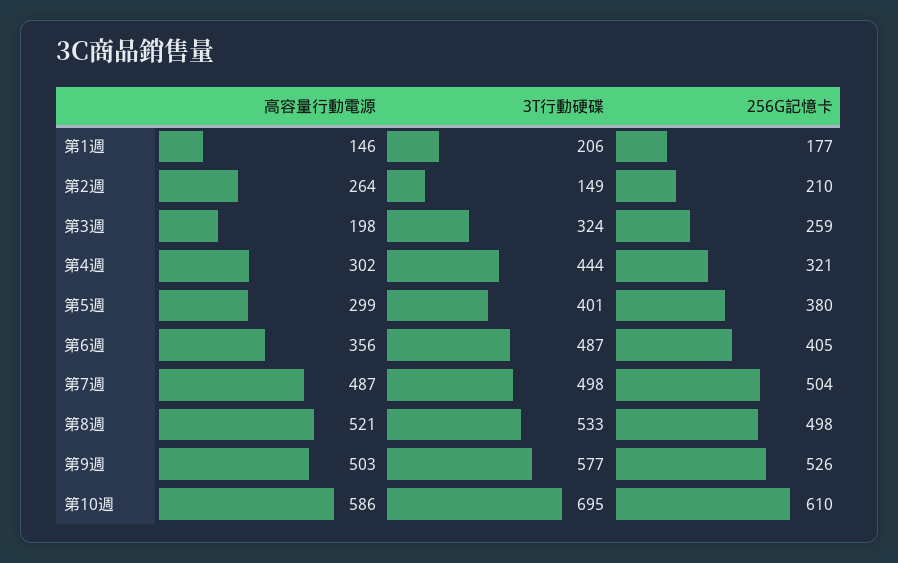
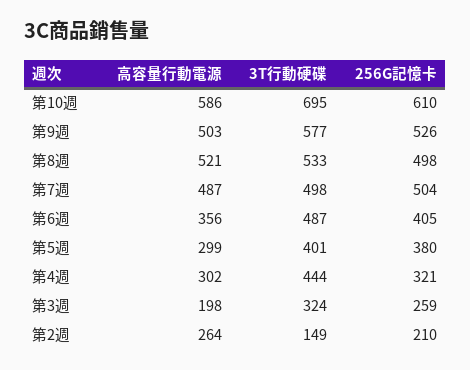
  {
    "高容量行動電源": {
-     "第1週": 146,
      "第2週": 264,
      "第3週": 198,
      "第4週": 302,
      "第5週": 299,
      "第6週": 356,
      "第7週": 487,
      "第8週": 521,
      "第9週": 503,
      "第10週": 586
    },
    "3T行動硬碟": {
-     "第1週": 206,
      "第2週": 149,
      "第3週": 324,
      "第4週": 444,
      "第5週": 401,
      "第6週": 487,
      "第7週": 498,
      "第8週": 533,
      "第9週": 577,
      "第10週": 695
    },
    "256G記憶卡": {
-     "第1週": 177,
      "第2週": 210,
      "第3週": 259,
      "第4週": 321,
      "第5週": 380,
      "第6週": 405,
      "第7週": 504,
      "第8週": 498,
      "第9週": 526,
      "第10週": 610
    }
  }

